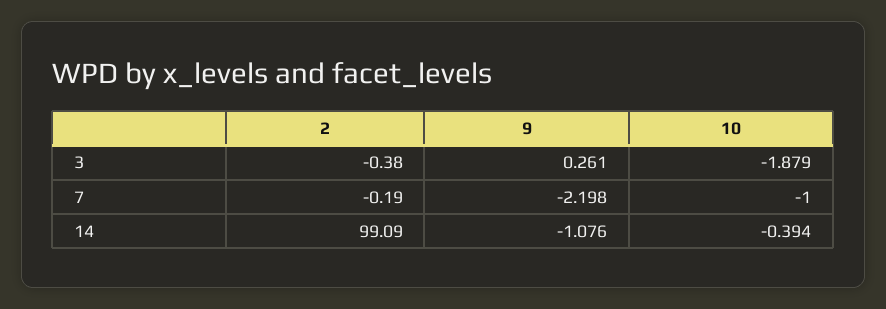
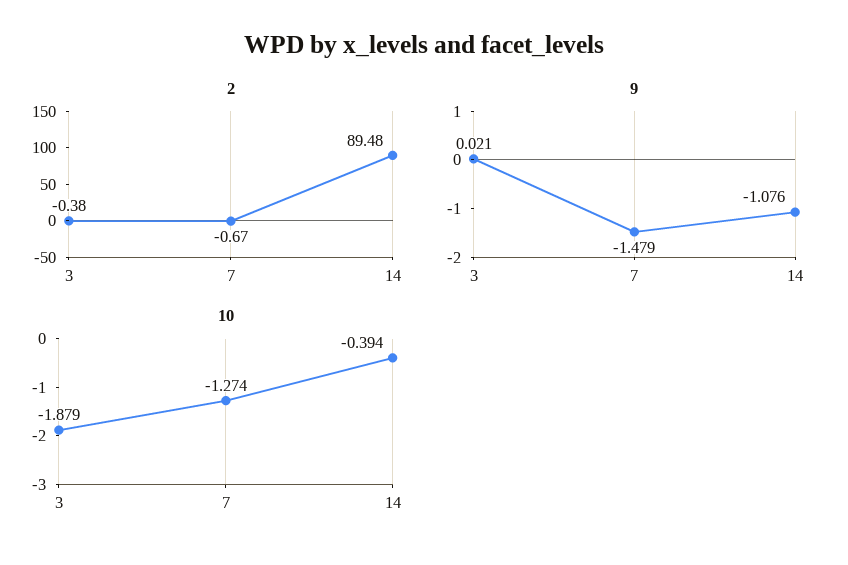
  {
    "2": {
      "3": -0.38,
-     "7": -0.19,
+     "7": -0.67,
-     "14": 99.09
+     "14": 89.48
    },
    "9": {
-     "3": 0.261,
+     "3": 0.021,
-     "7": -2.198,
+     "7": -1.479,
      "14": -1.076
    },
    "10": {
      "3": -1.879,
-     "7": -1,
+     "7": -1.274,
      "14": -0.394
    }
  }

